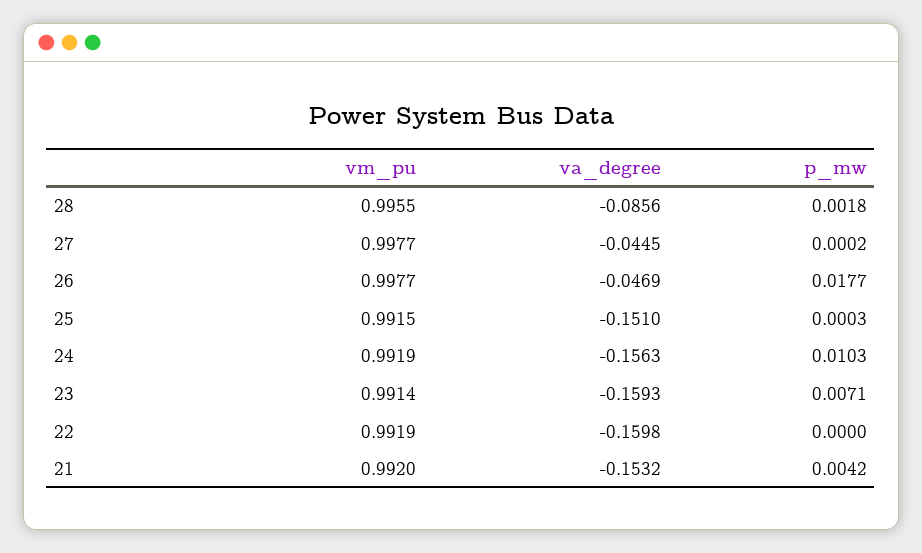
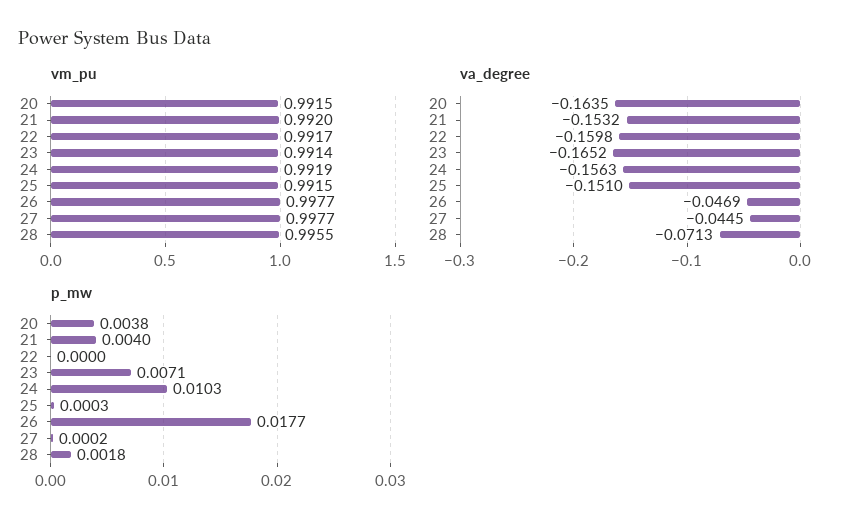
  {
    "vm_pu": {
      "28": 0.9955,
      "27": 0.9977,
      "26": 0.9977,
      "25": 0.9915,
      "24": 0.9919,
      "23": 0.9914,
-     "22": 0.9919,
+     "22": 0.9917,
-     "21": 0.992
+     "21": 0.992,
+     "20": 0.9915
    },
    "va_degree": {
-     "28": -0.0856,
+     "28": -0.0713,
      "27": -0.0445,
      "26": -0.0469,
      "25": -0.151,
      "24": -0.1563,
-     "23": -0.1593,
+     "23": -0.1652,
      "22": -0.1598,
-     "21": -0.1532
+     "21": -0.1532,
+     "20": -0.1635
    },
    "p_mw": {
      "28": 0.0018,
      "27": 0.0002,
      "26": 0.0177,
      "25": 0.0003,
      "24": 0.0103,
      "23": 0.0071,
      "22": 0,
-     "21": 0.0042
+     "21": 0.004,
+     "20": 0.0038
    }
  }

